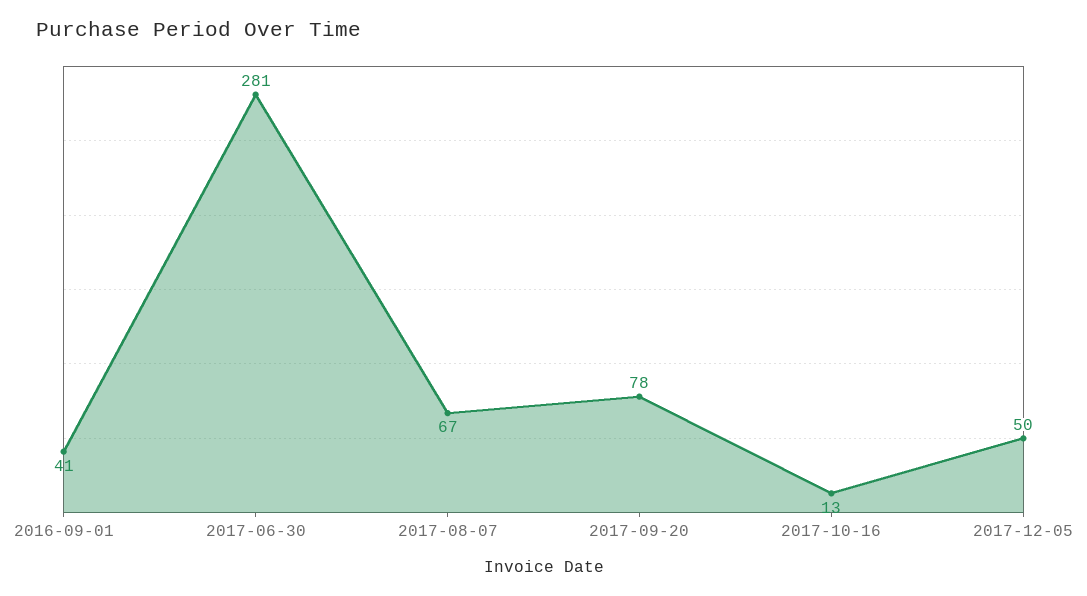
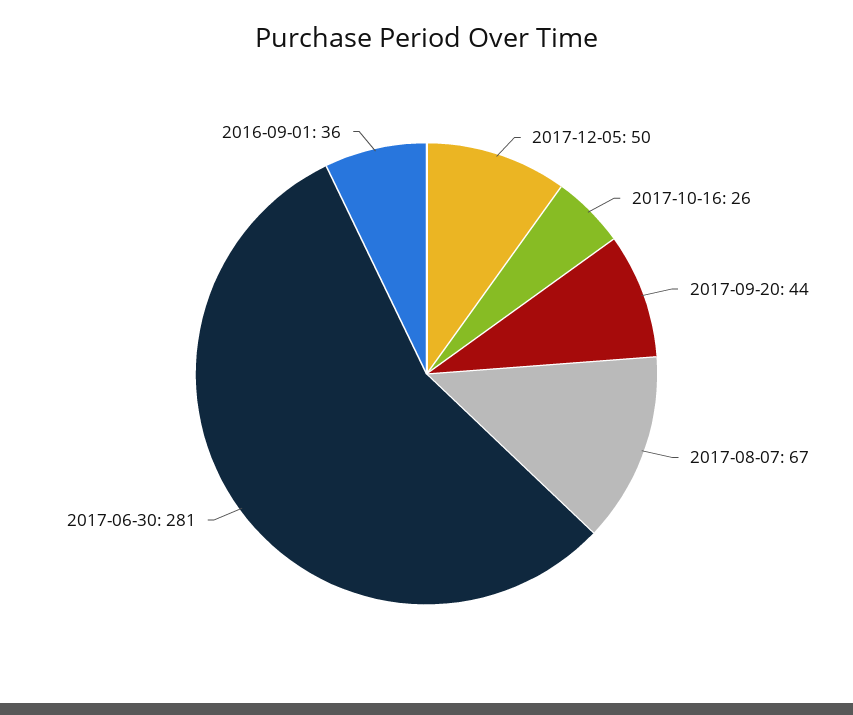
  {
-   "2016-09-01": 41,
+   "2016-09-01": 36,
    "2017-06-30": 281,
    "2017-08-07": 67,
-   "2017-09-20": 78,
+   "2017-09-20": 44,
-   "2017-10-16": 13,
+   "2017-10-16": 26,
    "2017-12-05": 50
  }

